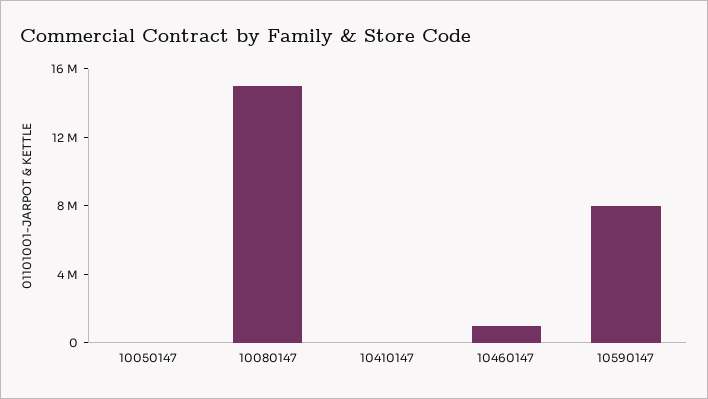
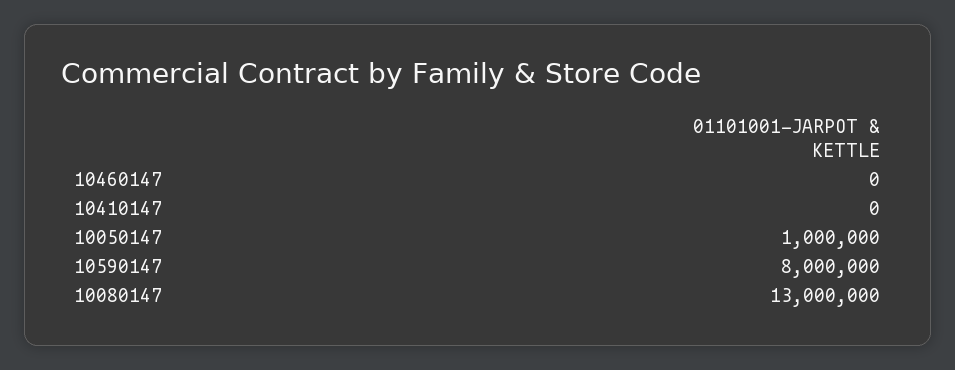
  {
-   "10050147": 0,
+   "10050147": 1000000,
-   "10080147": 15000000,
+   "10080147": 13000000,
    "10410147": 0,
-   "10460147": 1000000,
+   "10460147": 0,
    "10590147": 8000000
  }

